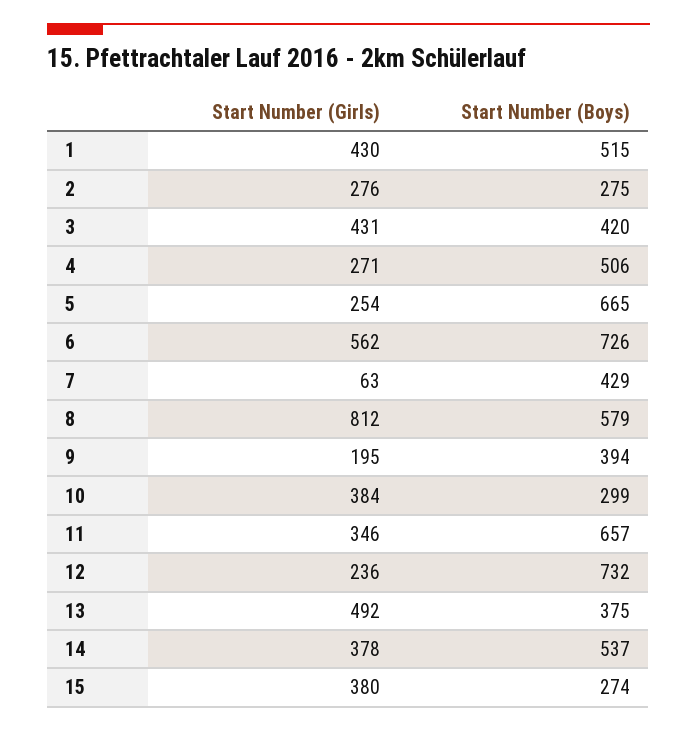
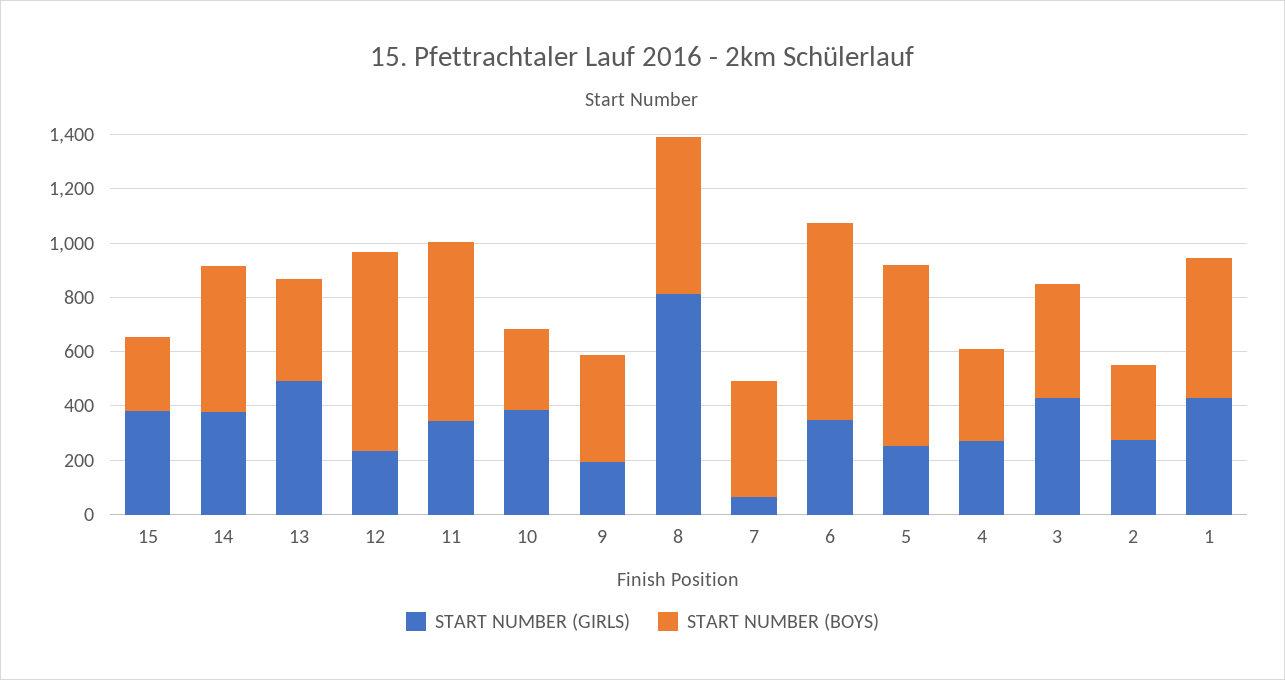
  {
    "Start Number (Girls)": {
      "1": 430,
      "2": 276,
      "3": 431,
      "4": 271,
      "5": 254,
-     "6": 562,
+     "6": 350,
      "7": 63,
      "8": 812,
      "9": 195,
      "10": 384,
      "11": 346,
      "12": 236,
      "13": 492,
      "14": 378,
      "15": 380
    },
    "Start Number (Boys)": {
      "1": 515,
      "2": 275,
      "3": 420,
-     "4": 506,
+     "4": 350,
      "5": 665,
      "6": 726,
      "7": 429,
      "8": 579,
      "9": 394,
      "10": 299,
      "11": 657,
      "12": 732,
      "13": 375,
      "14": 537,
      "15": 274
    }
  }

